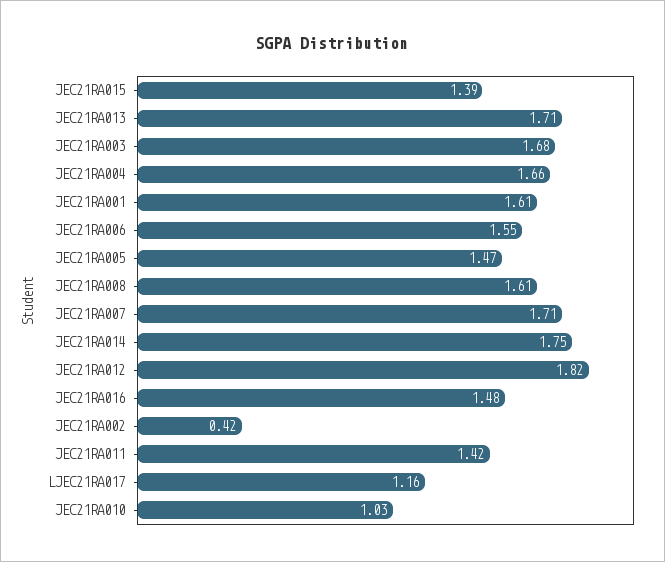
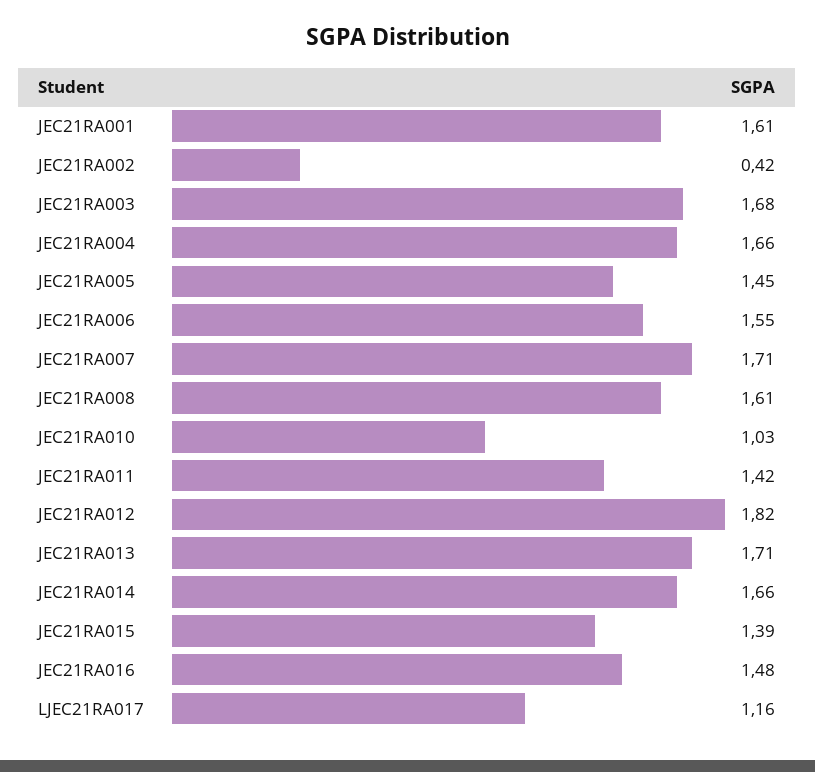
  {
    "JEC21RA015": 1.39,
    "JEC21RA013": 1.71,
    "JEC21RA003": 1.68,
    "JEC21RA004": 1.66,
    "JEC21RA001": 1.61,
    "JEC21RA006": 1.55,
-   "JEC21RA005": 1.47,
+   "JEC21RA005": 1.45,
    "JEC21RA008": 1.61,
    "JEC21RA007": 1.71,
-   "JEC21RA014": 1.75,
+   "JEC21RA014": 1.66,
    "JEC21RA012": 1.82,
    "JEC21RA016": 1.48,
    "JEC21RA002": 0.42,
    "JEC21RA011": 1.42,
    "LJEC21RA017": 1.16,
    "JEC21RA010": 1.03
  }

